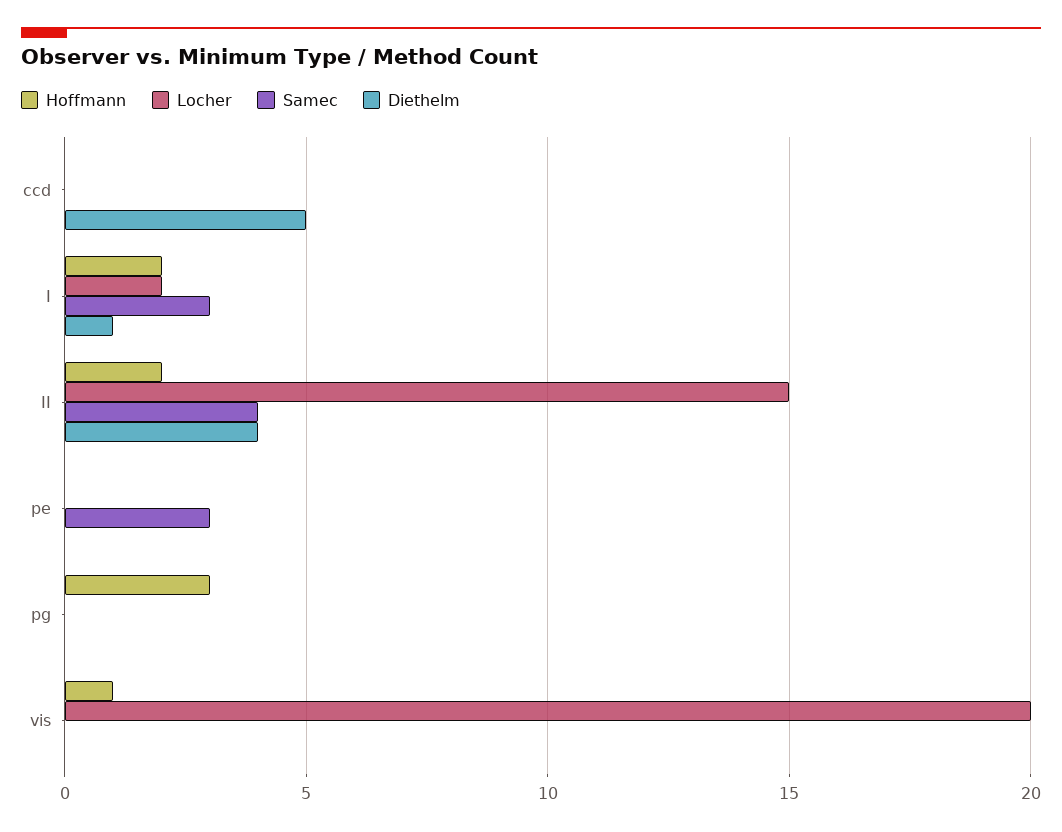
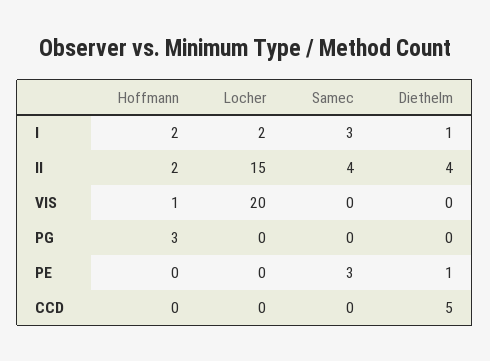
  {
    "Hoffmann": {
      "ccd": 0,
      "I": 2,
      "II": 2,
      "pe": 0,
      "pg": 3,
      "vis": 1
    },
    "Locher": {
      "ccd": 0,
      "I": 2,
      "II": 15,
      "pe": 0,
      "pg": 0,
      "vis": 20
    },
    "Samec": {
      "ccd": 0,
      "I": 3,
      "II": 4,
      "pe": 3,
      "pg": 0,
      "vis": 0
    },
    "Diethelm": {
      "ccd": 5,
      "I": 1,
      "II": 4,
-     "pe": 0,
+     "pe": 1,
      "pg": 0,
      "vis": 0
    }
  }

